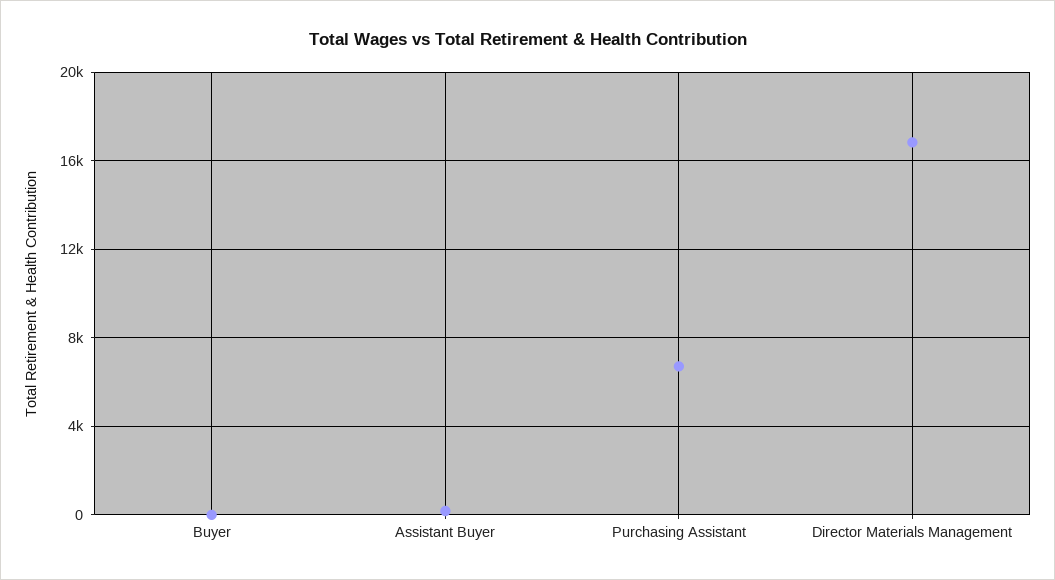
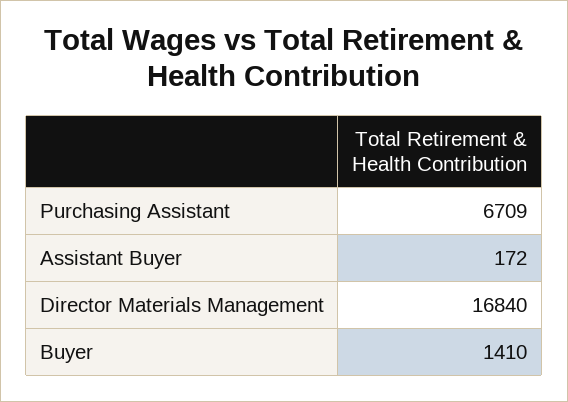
  {
-   "Buyer": 0,
+   "Buyer": 1410,
    "Assistant Buyer": 172,
    "Purchasing Assistant": 6709,
    "Director Materials Management": 16840
  }

